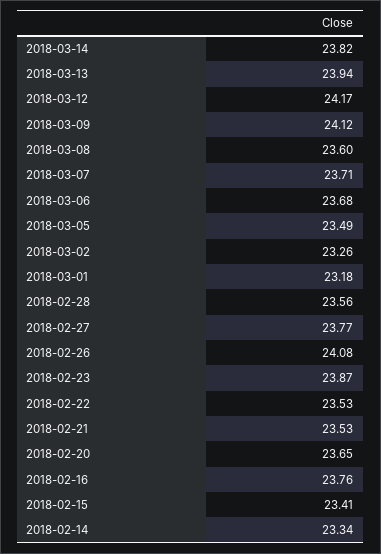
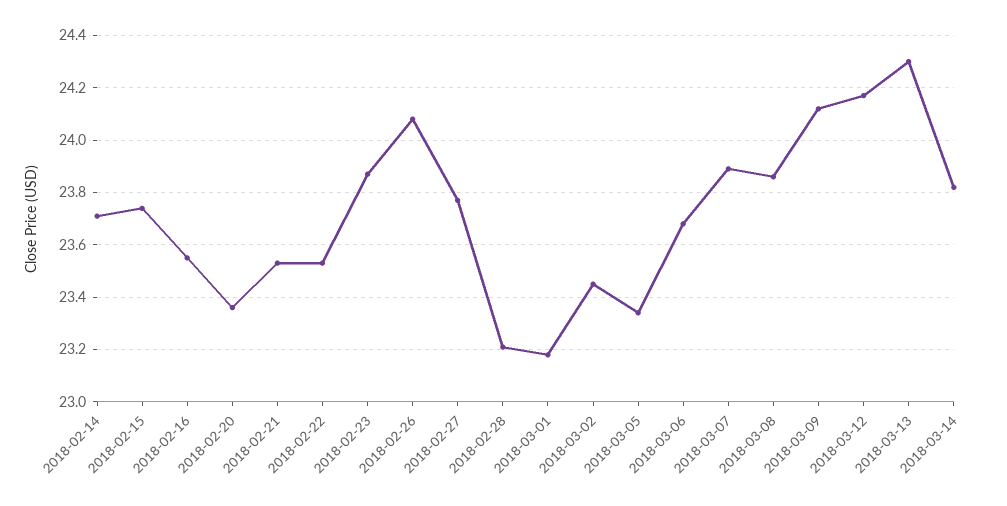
  {
    "2018-03-14": 23.82,
-   "2018-03-13": 23.94,
+   "2018-03-13": 24.3,
    "2018-03-12": 24.17,
    "2018-03-09": 24.12,
-   "2018-03-08": 23.6,
+   "2018-03-08": 23.85,
-   "2018-03-07": 23.71,
+   "2018-03-07": 23.9,
    "2018-03-06": 23.68,
-   "2018-03-05": 23.49,
+   "2018-03-05": 23.35,
-   "2018-03-02": 23.26,
+   "2018-03-02": 23.45,
    "2018-03-01": 23.18,
-   "2018-02-28": 23.56,
+   "2018-02-28": 23.2,
    "2018-02-27": 23.77,
    "2018-02-26": 24.08,
    "2018-02-23": 23.87,
    "2018-02-22": 23.53,
    "2018-02-21": 23.53,
-   "2018-02-20": 23.65,
+   "2018-02-20": 23.35,
-   "2018-02-16": 23.76,
+   "2018-02-16": 23.55,
-   "2018-02-15": 23.41,
+   "2018-02-15": 23.75,
-   "2018-02-14": 23.34
+   "2018-02-14": 23.7
  }

